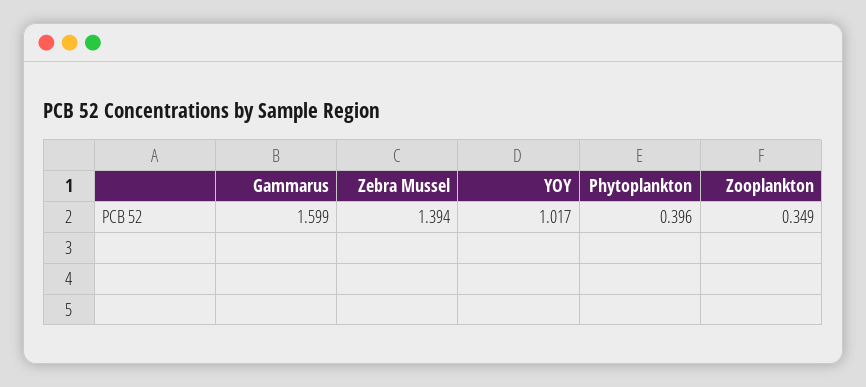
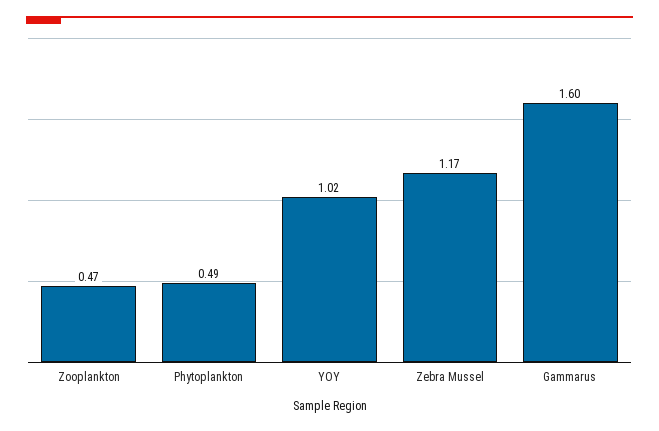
  {
    "Gammarus": 1.599,
-   "Zebra Mussel": 1.394,
+   "Zebra Mussel": 1.17,
    "YOY": 1.017,
-   "Phytoplankton": 0.396,
+   "Phytoplankton": 0.49,
-   "Zooplankton": 0.349
+   "Zooplankton": 0.47
  }

